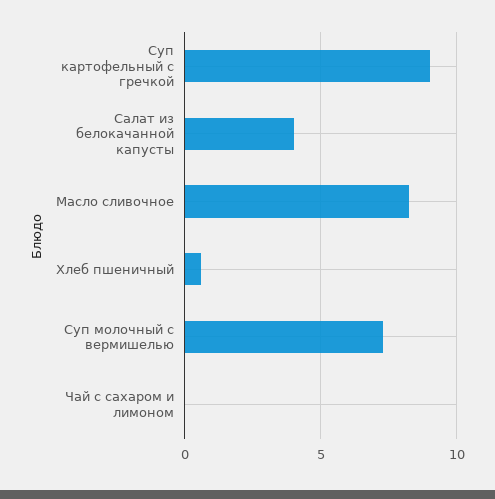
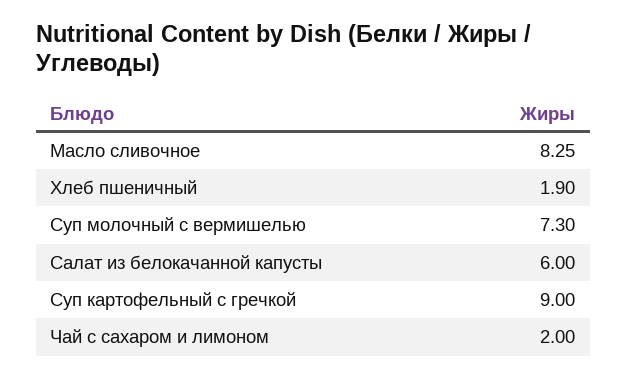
  {
    "Суп картофельный с гречкой": 9,
-   "Салат из белокачанной капусты": 4,
+   "Салат из белокачанной капусты": 6,
    "Масло сливочное": 8.25,
-   "Хлеб пшеничный": 0.5,
+   "Хлеб пшеничный": 1.9,
    "Суп молочный с вермишелью": 7.3,
-   "Чай с сахаром и лимоном": 0
+   "Чай с сахаром и лимоном": 2
  }

